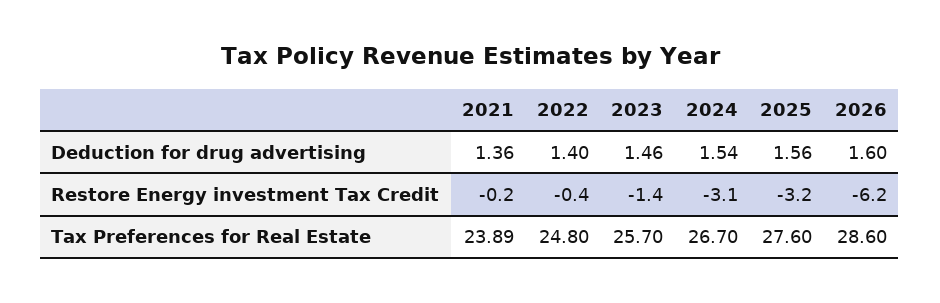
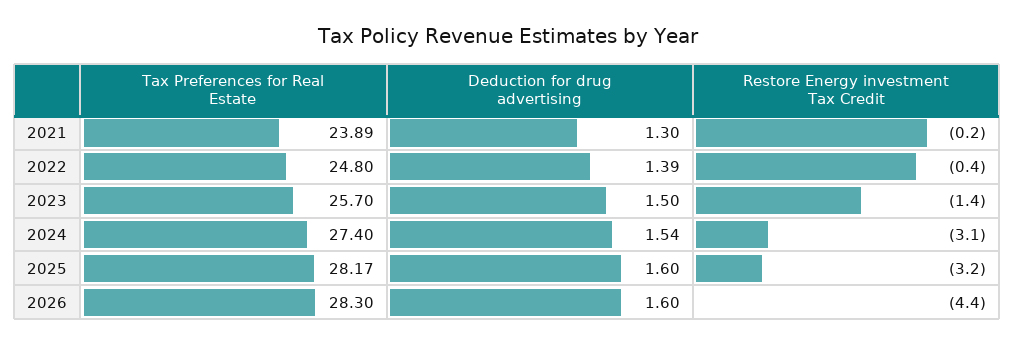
  {
    "2021": {
-     "Deduction for drug advertising": 1.36,
+     "Deduction for drug advertising": 1.3,
      "Restore Energy investment Tax Credit": -0.2,
      "Tax Preferences for Real Estate": 23.89
    },
    "2022": {
-     "Deduction for drug advertising": 1.4,
+     "Deduction for drug advertising": 1.39,
      "Restore Energy investment Tax Credit": -0.4,
      "Tax Preferences for Real Estate": 24.8
    },
    "2023": {
-     "Deduction for drug advertising": 1.46,
+     "Deduction for drug advertising": 1.5,
      "Restore Energy investment Tax Credit": -1.4,
      "Tax Preferences for Real Estate": 25.7
    },
    "2024": {
      "Deduction for drug advertising": 1.54,
      "Restore Energy investment Tax Credit": -3.1,
-     "Tax Preferences for Real Estate": 26.7
+     "Tax Preferences for Real Estate": 27.4
    },
    "2025": {
-     "Deduction for drug advertising": 1.56,
+     "Deduction for drug advertising": 1.6,
      "Restore Energy investment Tax Credit": -3.2,
-     "Tax Preferences for Real Estate": 27.6
+     "Tax Preferences for Real Estate": 28.17
    },
    "2026": {
      "Deduction for drug advertising": 1.6,
-     "Restore Energy investment Tax Credit": -6.2,
+     "Restore Energy investment Tax Credit": -4.4,
-     "Tax Preferences for Real Estate": 28.6
+     "Tax Preferences for Real Estate": 28.3
    }
  }

